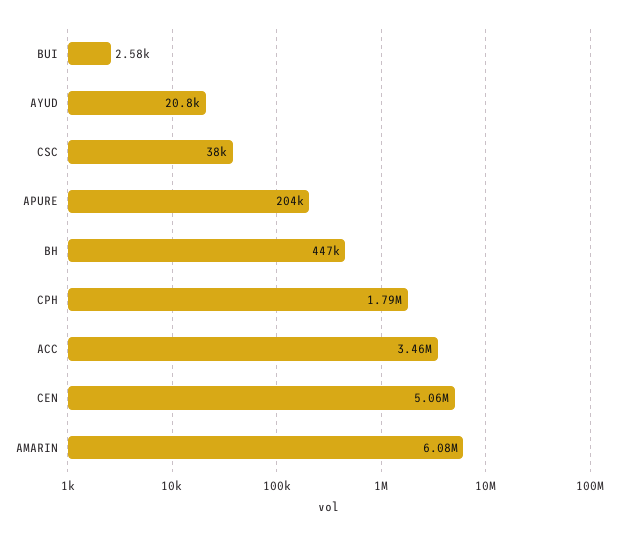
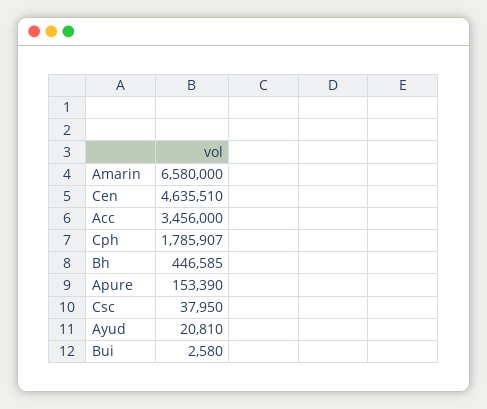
  {
    "BUI": 2580,
    "AYUD": 20810,
    "CSC": 37950,
-   "APURE": 204000,
+   "APURE": 153390,
    "BH": 446585,
    "CPH": 1785907,
    "ACC": 3456000,
-   "CEN": 5060000,
+   "CEN": 4635510,
-   "AMARIN": 6080000
+   "AMARIN": 6580000
  }

